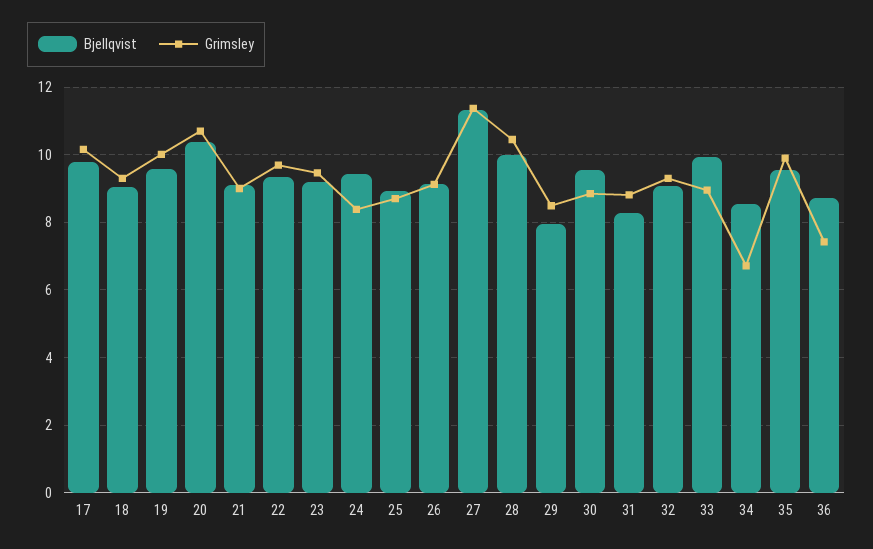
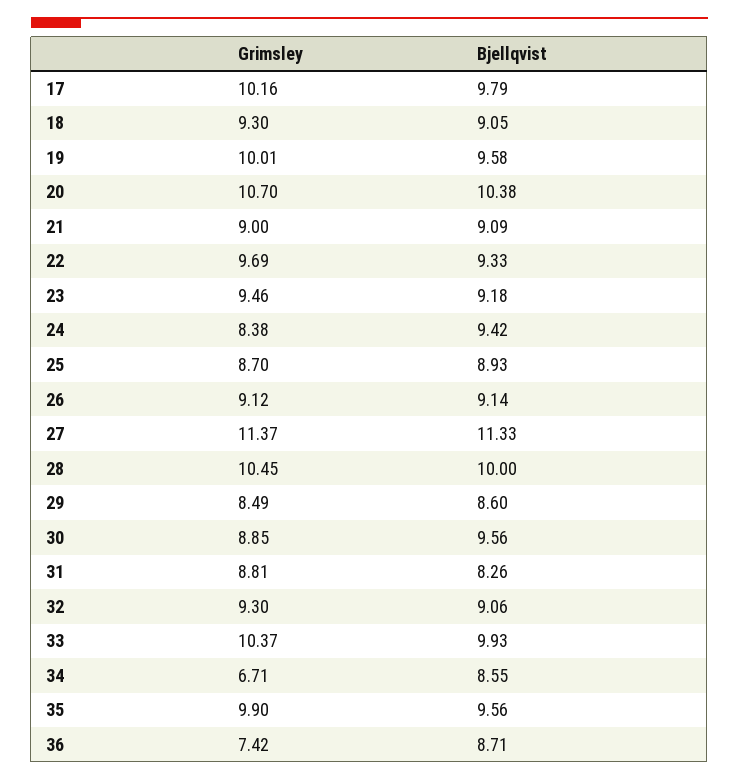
  {
    "Bjellqvist": {
      "17": 9.79,
      "18": 9.05,
      "19": 9.58,
      "20": 10.38,
      "21": 9.09,
      "22": 9.33,
      "23": 9.18,
      "24": 9.42,
      "25": 8.93,
      "26": 9.14,
      "27": 11.33,
      "28": 10,
-     "29": 8,
+     "29": 8.6,
      "30": 9.56,
      "31": 8.26,
      "32": 9.06,
      "33": 9.93,
      "34": 8.55,
      "35": 9.56,
      "36": 8.71
    },
    "Grimsley": {
      "17": 10.16,
      "18": 9.3,
      "19": 10.01,
      "20": 10.7,
      "21": 9,
      "22": 9.69,
      "23": 9.46,
      "24": 8.38,
      "25": 8.7,
      "26": 9.12,
      "27": 11.37,
      "28": 10.45,
      "29": 8.49,
      "30": 8.85,
      "31": 8.81,
      "32": 9.3,
-     "33": 9,
+     "33": 10.37,
      "34": 6.71,
      "35": 9.9,
      "36": 7.42
    }
  }

